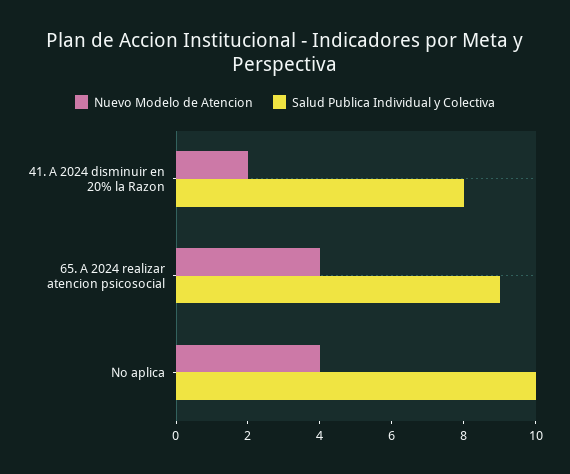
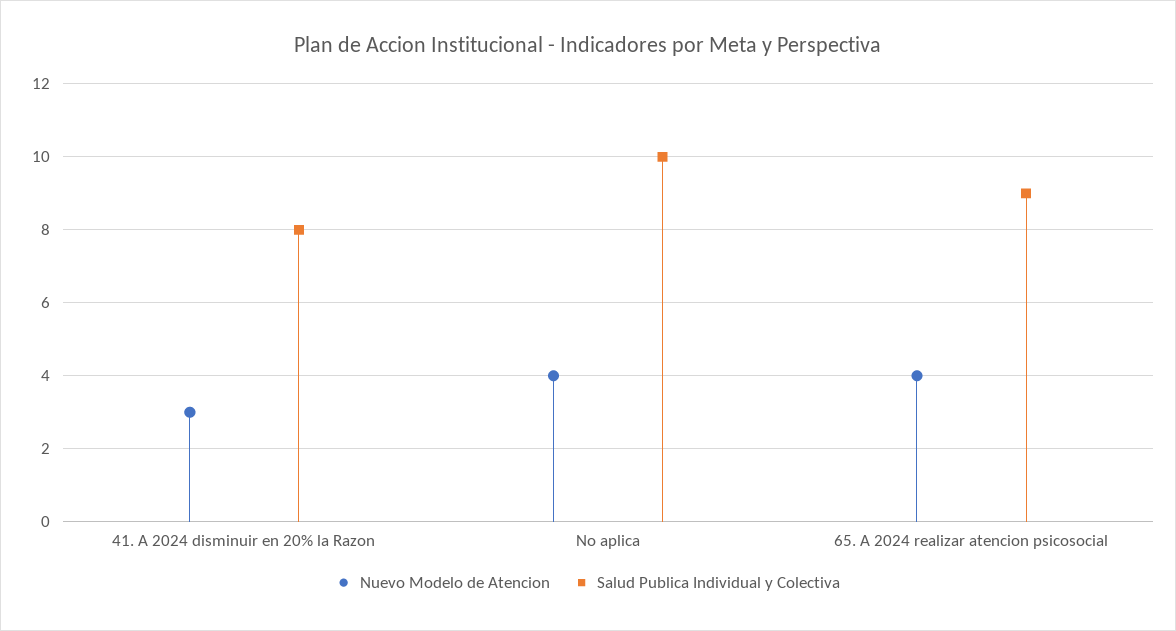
  {
    "Nuevo Modelo de Atencion": {
-     "41. A 2024 disminuir en 20% la Razon": 2,
+     "41. A 2024 disminuir en 20% la Razon": 3,
      "65. A 2024 realizar atencion psicosocial": 4,
      "No aplica": 4
    },
    "Salud Publica Individual y Colectiva": {
      "41. A 2024 disminuir en 20% la Razon": 8,
      "65. A 2024 realizar atencion psicosocial": 9,
      "No aplica": 10
    }
  }

